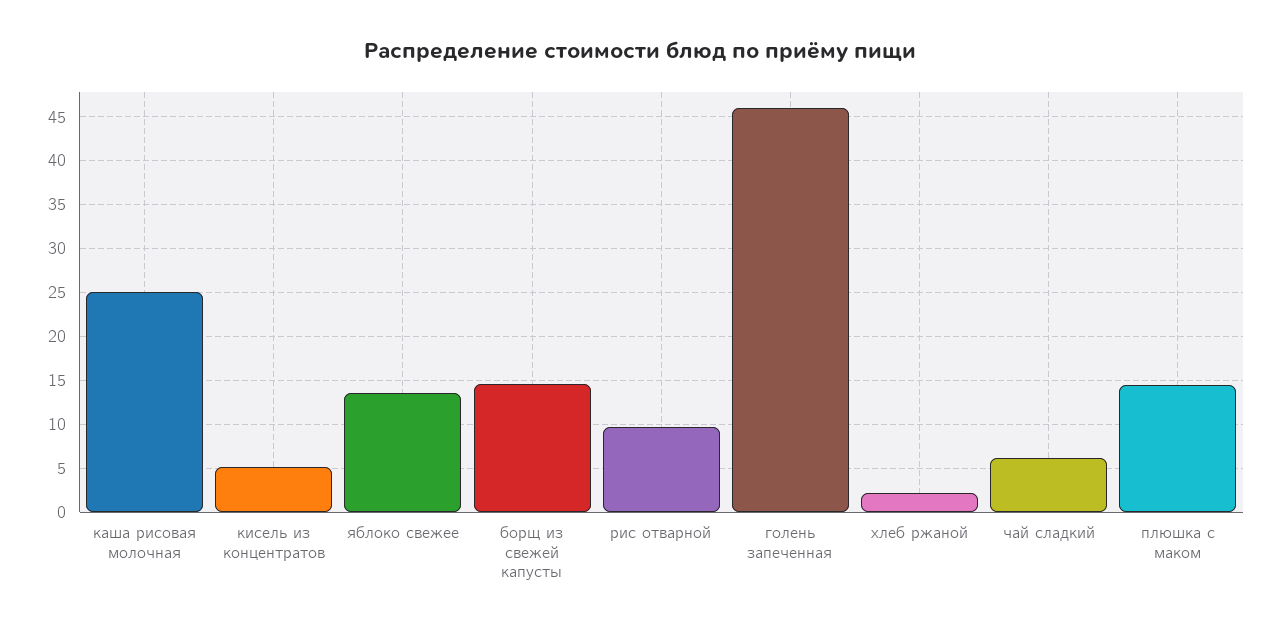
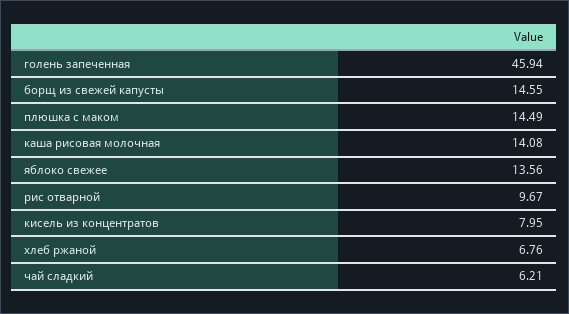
  {
-   "каша рисовая молочная": 25,
+   "каша рисовая молочная": 14.08,
-   "кисель из концентратов": 5,
+   "кисель из концентратов": 7.95,
    "яблоко свежее": 13.56,
    "борщ из свежей капусты": 14.55,
    "рис отварной": 9.67,
    "голень запеченная": 45.94,
-   "хлеб ржаной": 2,
+   "хлеб ржаной": 6.76,
    "чай сладкий": 6.21,
    "плюшка с маком": 14.49
  }

